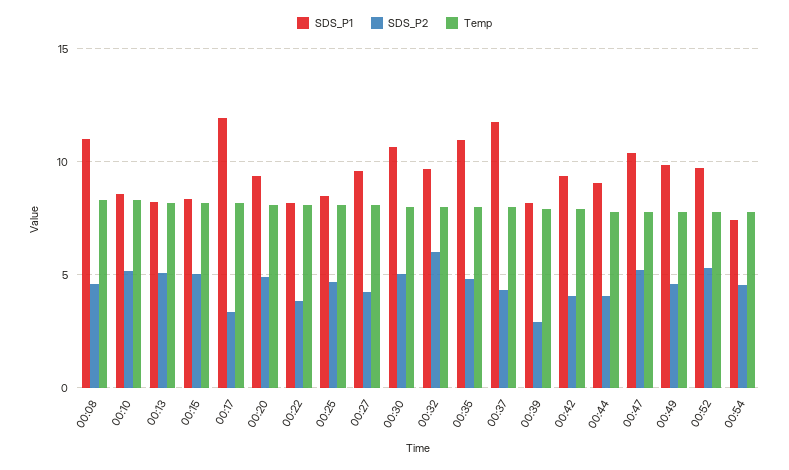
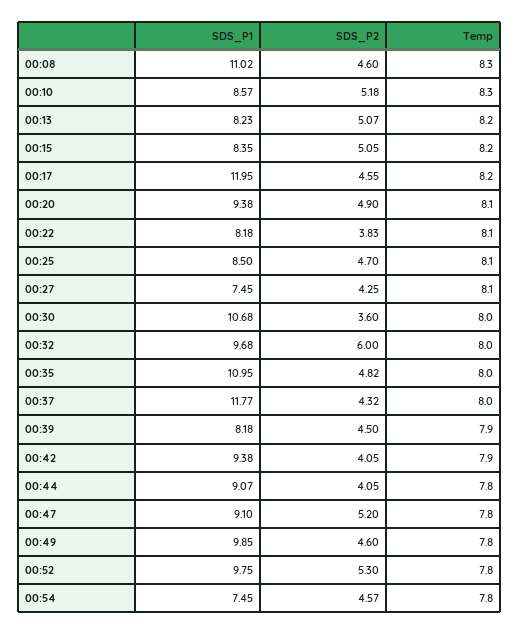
  {
    "SDS_P1": {
      "00:08": 11.02,
      "00:10": 8.57,
      "00:13": 8.23,
      "00:15": 8.35,
      "00:17": 11.95,
      "00:20": 9.38,
      "00:22": 8.18,
      "00:25": 8.5,
-     "00:27": 9.5,
+     "00:27": 7.45,
      "00:30": 10.68,
      "00:32": 9.68,
      "00:35": 10.95,
      "00:37": 11.77,
      "00:39": 8.18,
      "00:42": 9.38,
      "00:44": 9.07,
-     "00:47": 10.5,
+     "00:47": 9.1,
      "00:49": 9.85,
      "00:52": 9.75,
      "00:54": 7.45
    },
    "SDS_P2": {
      "00:08": 4.6,
      "00:10": 5.18,
      "00:13": 5.07,
      "00:15": 5.05,
-     "00:17": 3.5,
+     "00:17": 4.55,
      "00:20": 4.9,
      "00:22": 3.83,
      "00:25": 4.7,
      "00:27": 4.25,
-     "00:30": 5,
+     "00:30": 3.6,
      "00:32": 6,
      "00:35": 4.82,
      "00:37": 4.32,
-     "00:39": 3,
+     "00:39": 4.5,
      "00:42": 4.05,
      "00:44": 4.05,
      "00:47": 5.2,
      "00:49": 4.6,
      "00:52": 5.3,
      "00:54": 4.57
    },
    "Temp": {
      "00:08": 8.3,
      "00:10": 8.3,
      "00:13": 8.2,
      "00:15": 8.2,
      "00:17": 8.2,
      "00:20": 8.1,
      "00:22": 8.1,
      "00:25": 8.1,
      "00:27": 8.1,
      "00:30": 8,
      "00:32": 8,
      "00:35": 8,
      "00:37": 8,
      "00:39": 7.9,
      "00:42": 7.9,
      "00:44": 7.8,
      "00:47": 7.8,
      "00:49": 7.8,
      "00:52": 7.8,
      "00:54": 7.8
    }
  }

